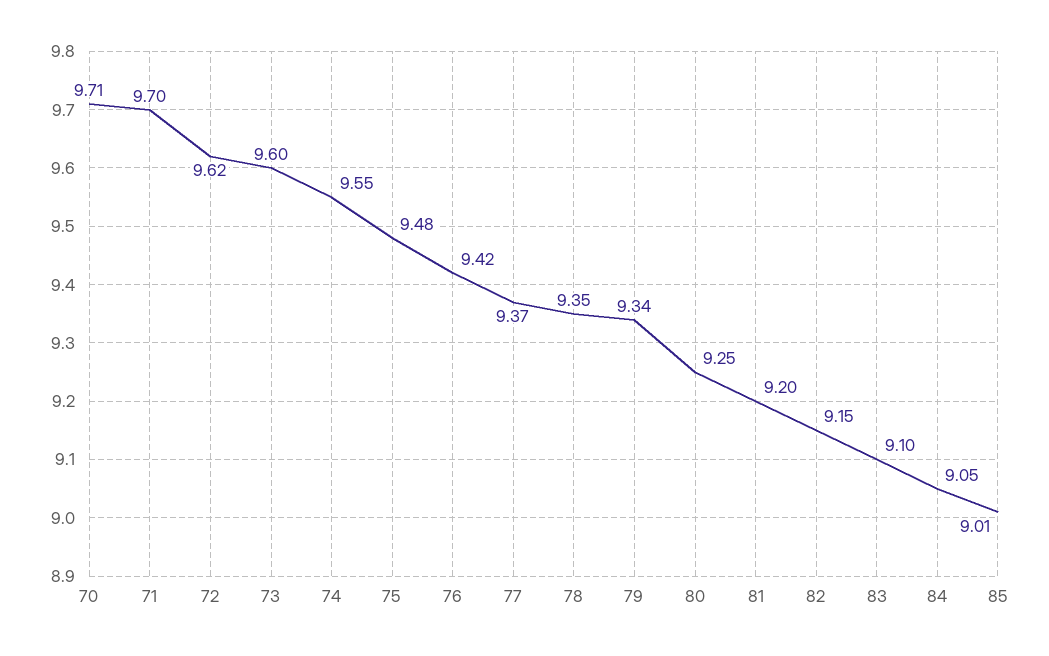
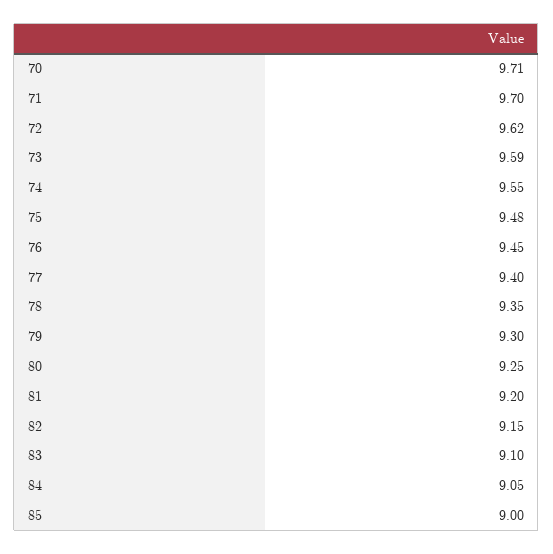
  {
    "70": 9.71,
    "71": 9.7,
    "72": 9.62,
-   "73": 9.6,
+   "73": 9.59,
    "74": 9.55,
    "75": 9.48,
-   "76": 9.42,
+   "76": 9.45,
-   "77": 9.37,
+   "77": 9.4,
    "78": 9.35,
-   "79": 9.34,
+   "79": 9.3,
    "80": 9.25,
    "81": 9.2,
    "82": 9.15,
    "83": 9.1,
    "84": 9.05,
-   "85": 9.01
+   "85": 9
  }

